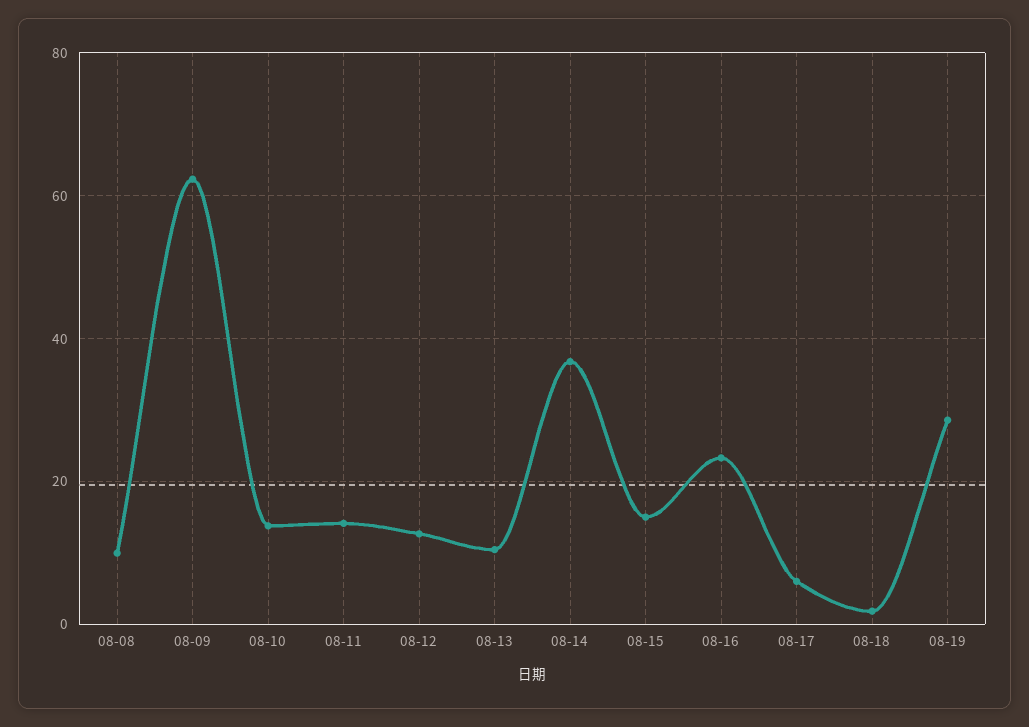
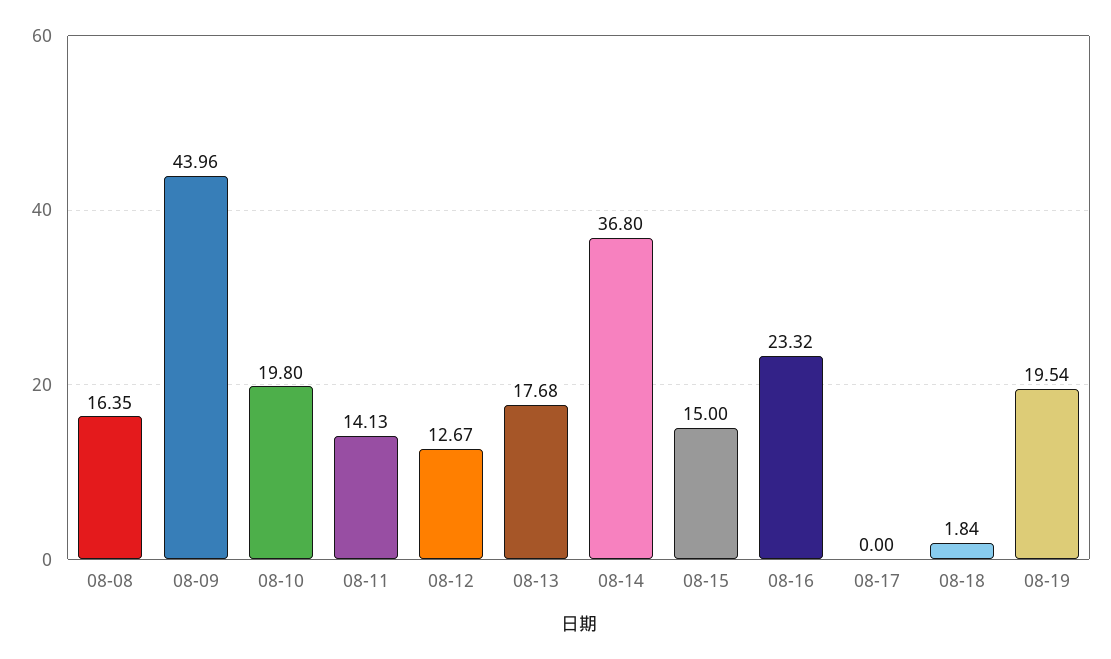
  {
-   "08-08": 10,
+   "08-08": 16.35,
-   "08-09": 62,
+   "08-09": 43.96,
-   "08-10": 14,
+   "08-10": 19.8,
    "08-11": 14.13,
    "08-12": 12.67,
-   "08-13": 10,
+   "08-13": 17.68,
    "08-14": 36.8,
    "08-15": 15,
    "08-16": 23.32,
-   "08-17": 6,
+   "08-17": 0,
    "08-18": 1.84,
-   "08-19": 28
+   "08-19": 19.54
  }

